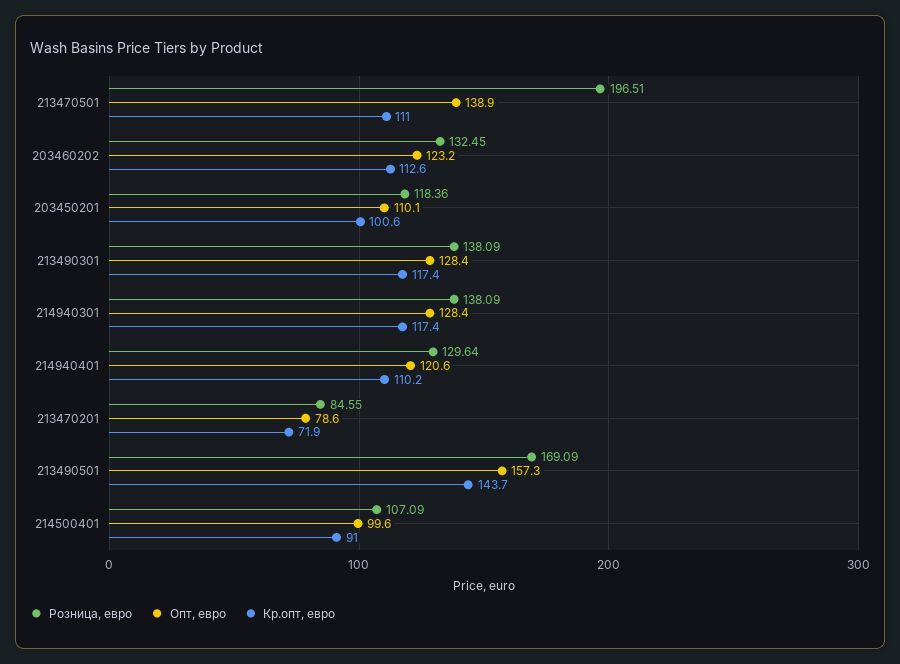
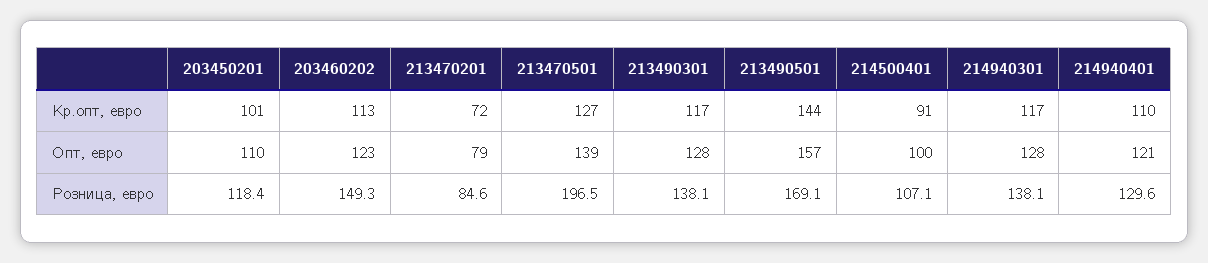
  {
    "Розница, евро": {
      "213470501": 196.51,
-     "203460202": 132.45,
+     "203460202": 149.3,
      "203450201": 118.36,
      "213490301": 138.09,
      "214940301": 138.09,
      "214940401": 129.64,
      "213470201": 84.55,
      "213490501": 169.09,
      "214500401": 107.09
    },
    "Опт, евро": {
      "213470501": 138.9,
      "203460202": 123.2,
      "203450201": 110.1,
      "213490301": 128.4,
      "214940301": 128.4,
      "214940401": 120.6,
      "213470201": 78.6,
      "213490501": 157.3,
      "214500401": 99.6
    },
    "Кр.опт, евро": {
-     "213470501": 111,
+     "213470501": 127,
      "203460202": 112.6,
      "203450201": 100.6,
      "213490301": 117.4,
      "214940301": 117.4,
      "214940401": 110.2,
      "213470201": 71.9,
      "213490501": 143.7,
      "214500401": 91
    }
  }

